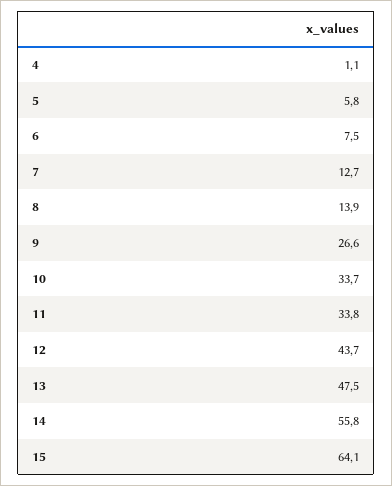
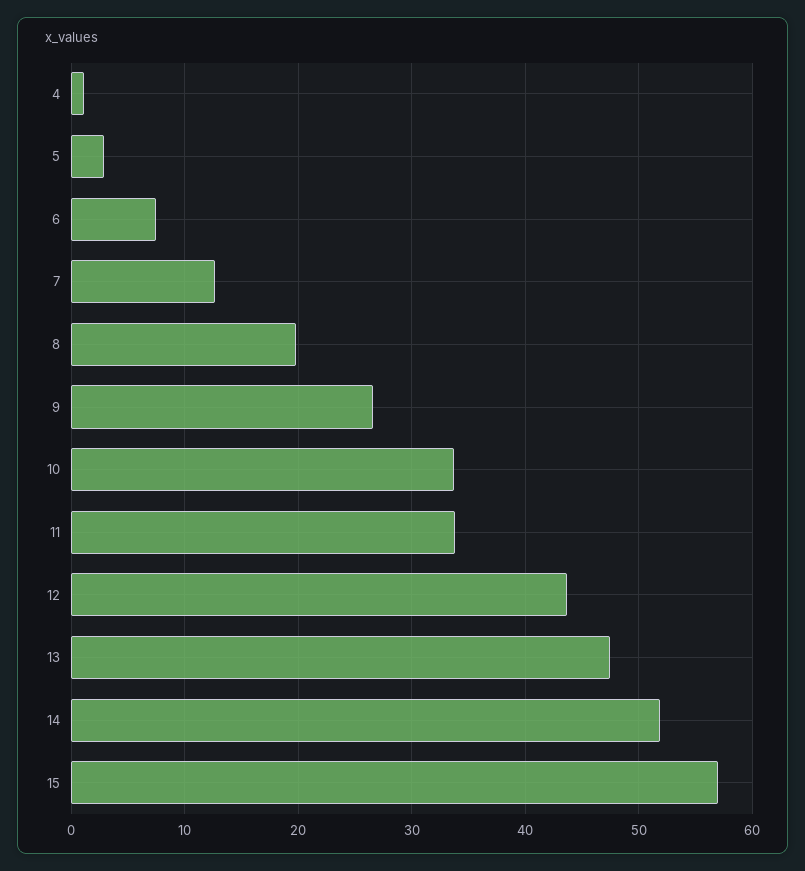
  {
    "4": 1.1,
-   "5": 5.8,
+   "5": 3,
    "6": 7.5,
    "7": 12.7,
-   "8": 13.9,
+   "8": 20,
    "9": 26.6,
    "10": 33.7,
    "11": 33.8,
    "12": 43.7,
    "13": 47.5,
-   "14": 55.8,
+   "14": 52,
-   "15": 64.1
+   "15": 57
  }

